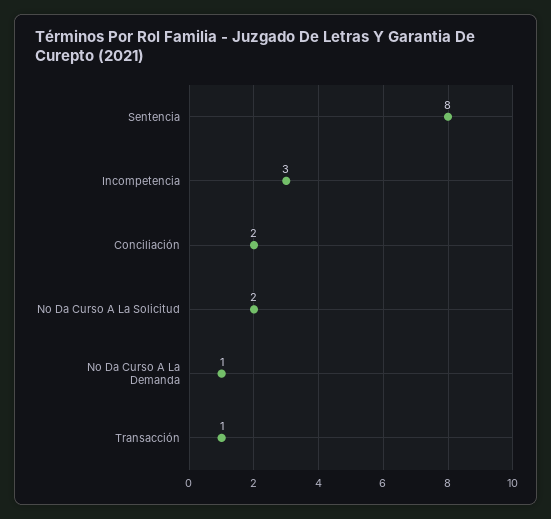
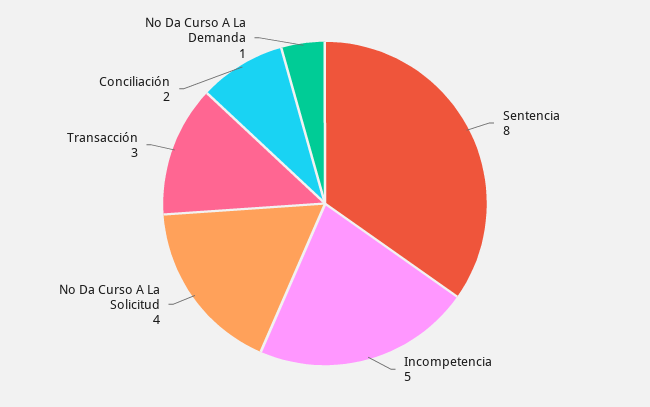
  {
    "Sentencia": 8,
-   "Incompetencia": 3,
+   "Incompetencia": 5,
    "Conciliación": 2,
-   "No Da Curso A La Solicitud": 2,
+   "No Da Curso A La Solicitud": 4,
    "No Da Curso A La Demanda": 1,
-   "Transacción": 1
+   "Transacción": 3
  }

